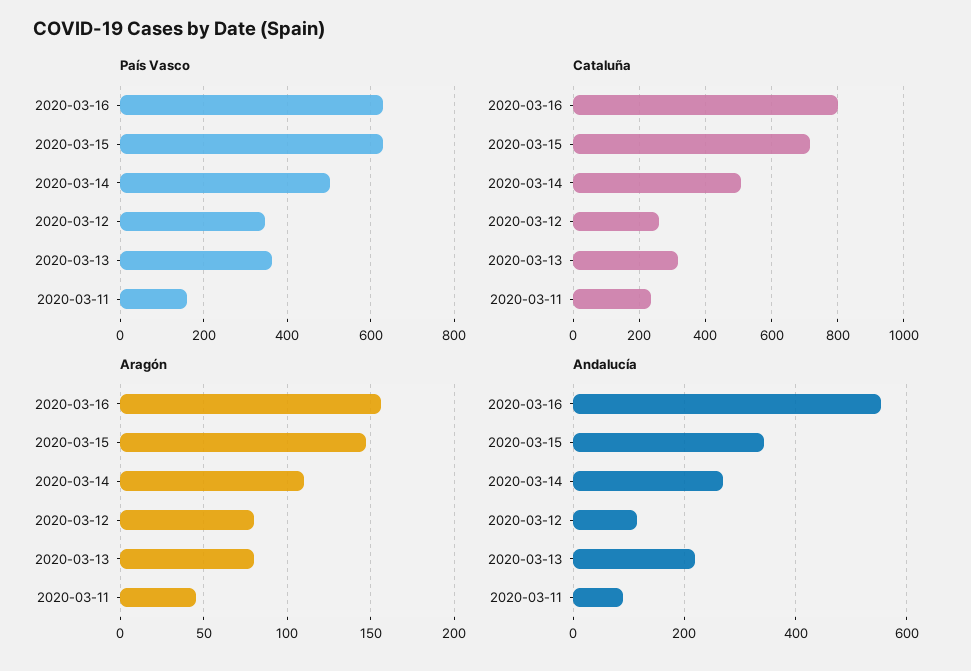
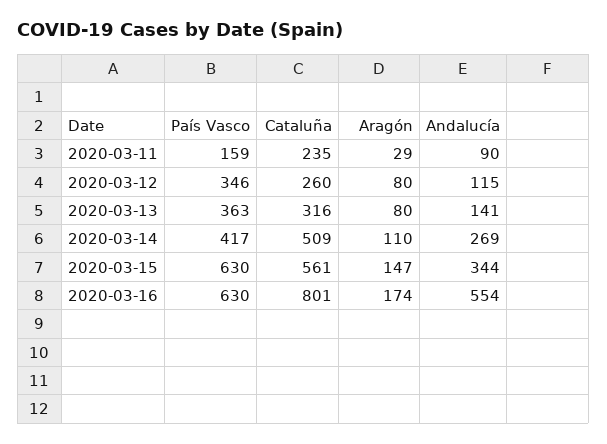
  {
    "País Vasco": {
      "2020-03-16": 630,
      "2020-03-15": 630,
-     "2020-03-14": 500,
+     "2020-03-14": 417,
      "2020-03-12": 346,
      "2020-03-13": 363,
      "2020-03-11": 159
    },
    "Cataluña": {
      "2020-03-16": 801,
-     "2020-03-15": 720,
+     "2020-03-15": 561,
      "2020-03-14": 509,
      "2020-03-12": 260,
      "2020-03-13": 316,
      "2020-03-11": 235
    },
    "Aragón": {
-     "2020-03-16": 155,
+     "2020-03-16": 174,
      "2020-03-15": 147,
      "2020-03-14": 110,
      "2020-03-12": 80,
      "2020-03-13": 80,
-     "2020-03-11": 45
+     "2020-03-11": 29
    },
    "Andalucía": {
      "2020-03-16": 554,
      "2020-03-15": 344,
      "2020-03-14": 269,
      "2020-03-12": 115,
-     "2020-03-13": 220,
+     "2020-03-13": 141,
      "2020-03-11": 90
    }
  }

